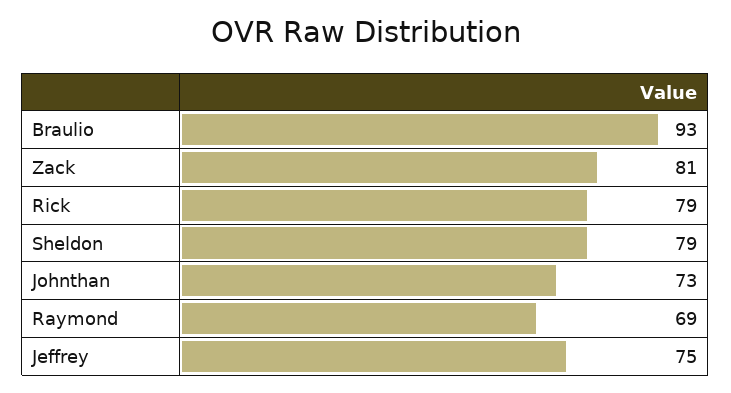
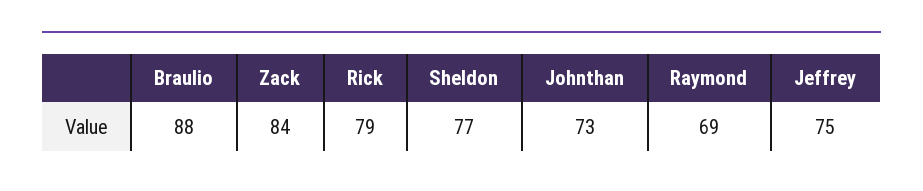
  {
-   "Braulio": 93,
+   "Braulio": 88,
-   "Zack": 81,
+   "Zack": 84,
    "Rick": 79,
-   "Sheldon": 79,
+   "Sheldon": 77,
    "Johnthan": 73,
    "Raymond": 69,
    "Jeffrey": 75
  }

